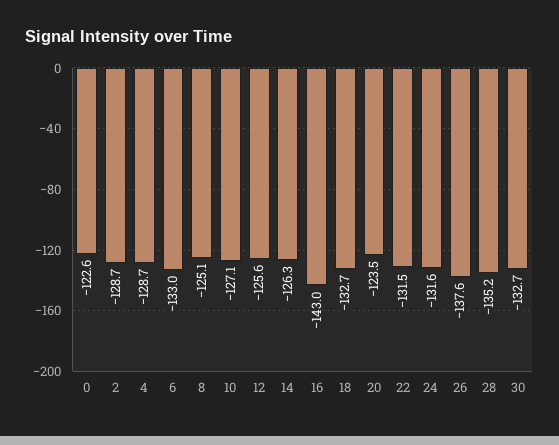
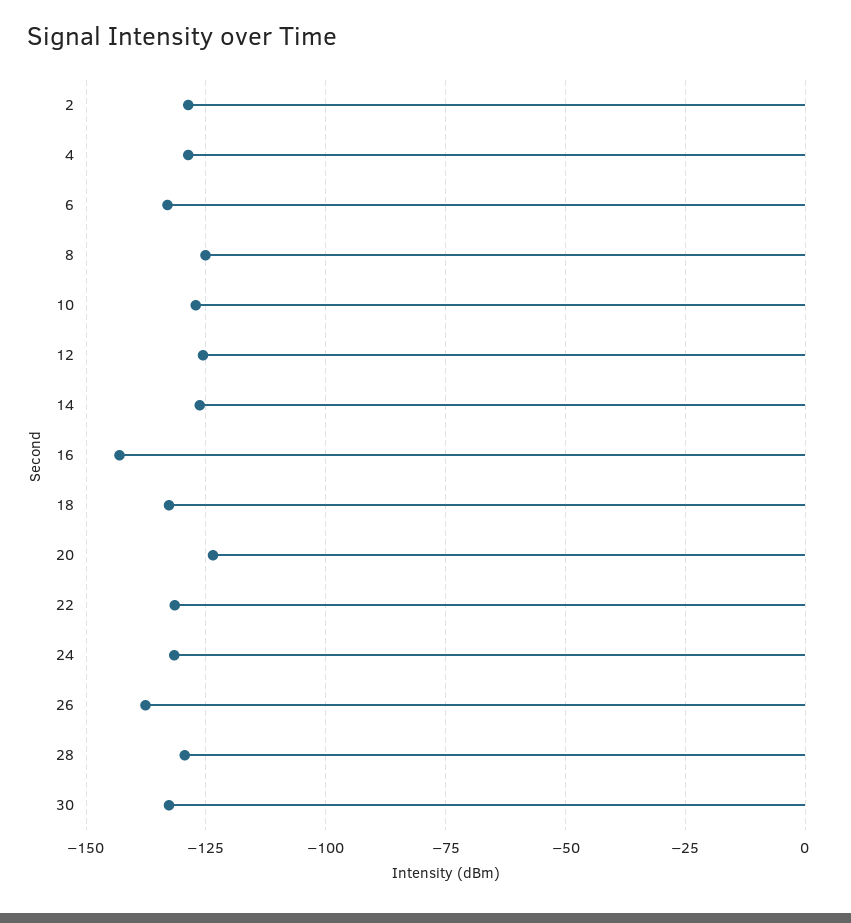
  {
-   "0": -122.6,
    "2": -128.7,
    "4": -128.7,
    "6": -133,
    "8": -125.1,
    "10": -127.1,
    "12": -125.6,
    "14": -126.3,
    "16": -143,
    "18": -132.7,
    "20": -123.5,
    "22": -131.5,
    "24": -131.6,
    "26": -137.6,
-   "28": -135.2,
+   "28": -130,
    "30": -132.7
  }

